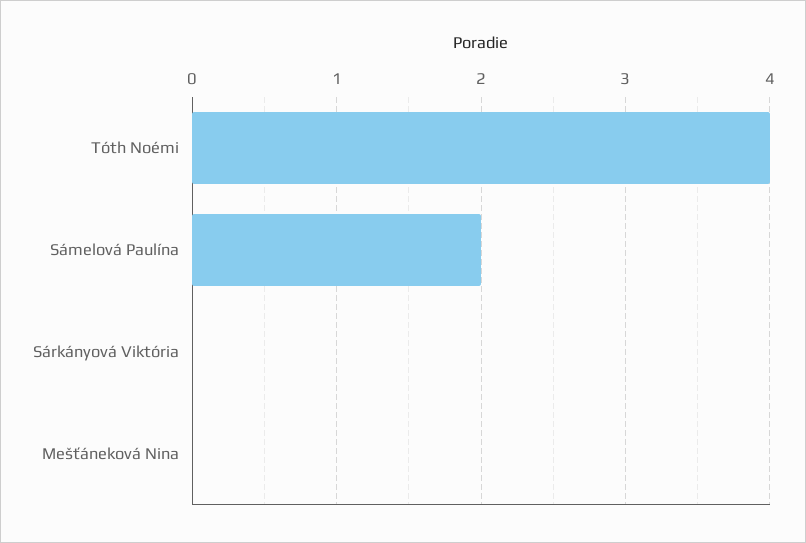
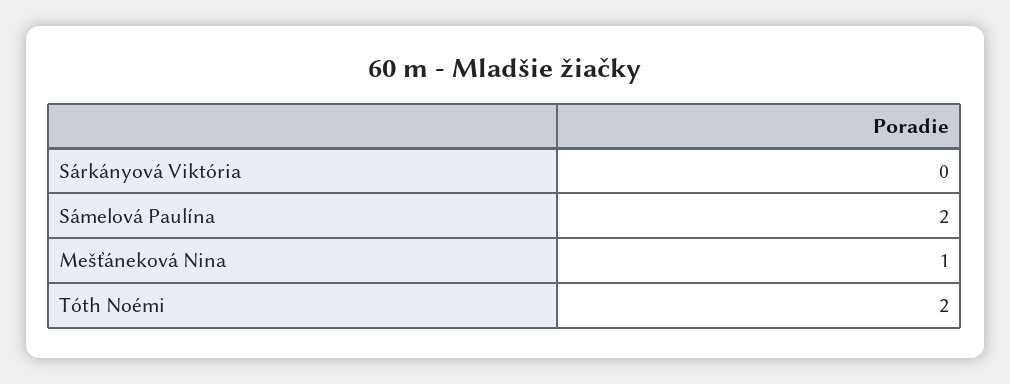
  {
-   "Tóth Noémi": 4,
+   "Tóth Noémi": 2,
    "Sámelová Paulína": 2,
    "Sárkányová Viktória": 0,
-   "Mešťáneková Nina": 0
+   "Mešťáneková Nina": 1
  }

